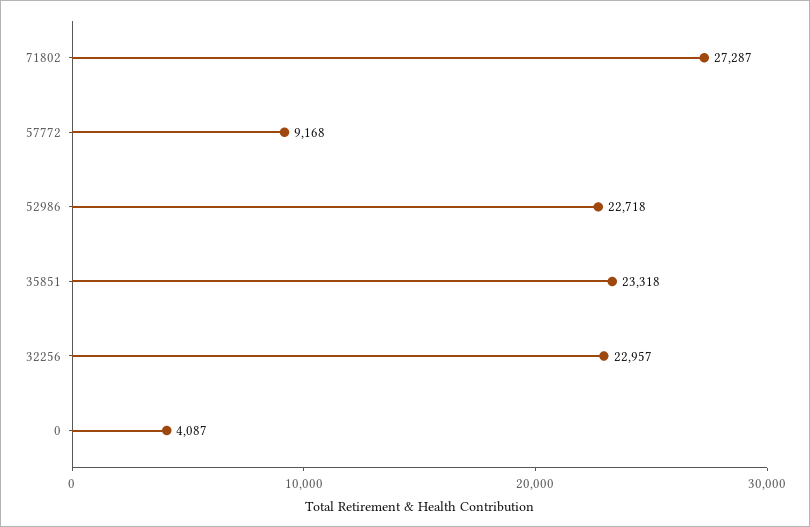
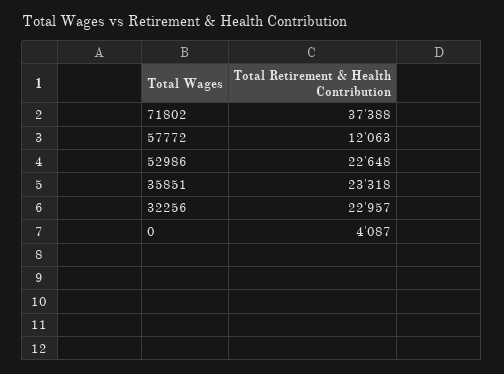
  {
-   "71802": 27287,
+   "71802": 37388,
-   "57772": 9168,
+   "57772": 12063,
-   "52986": 22718,
+   "52986": 22648,
    "35851": 23318,
    "32256": 22957,
    "0": 4087
  }

